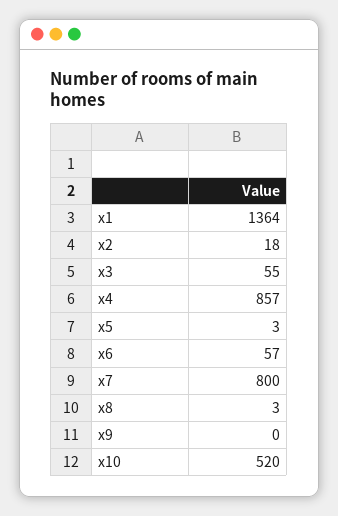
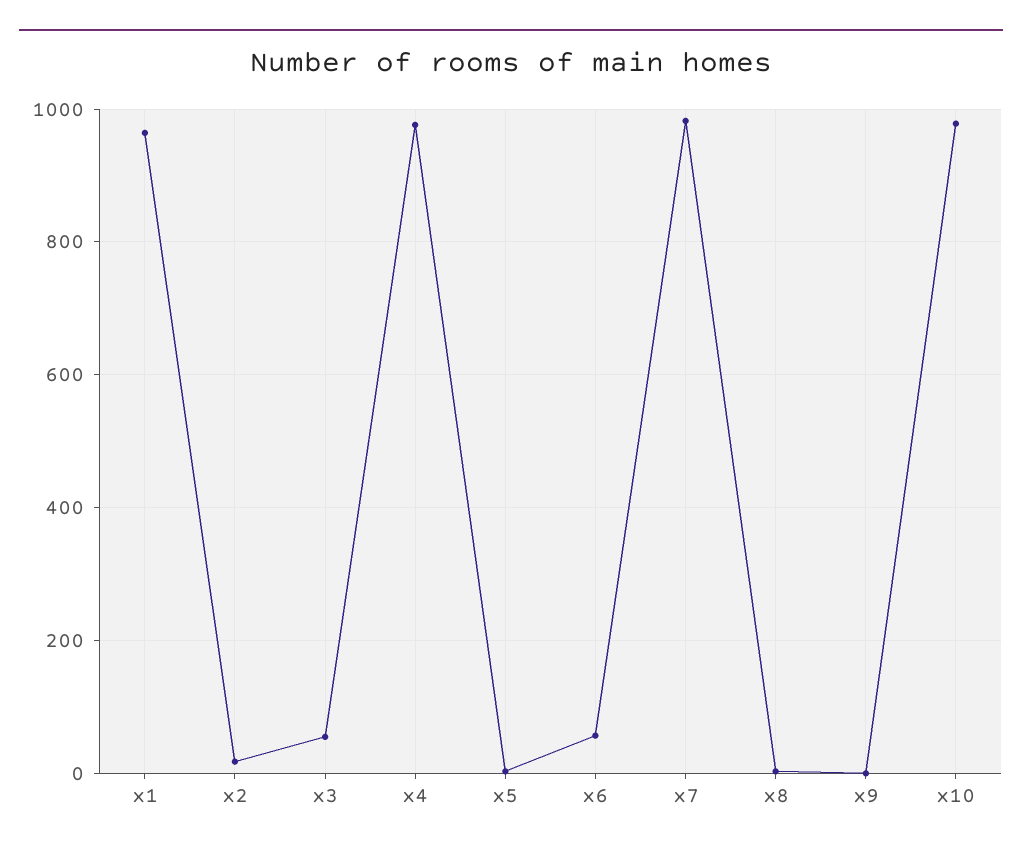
  {
-   "x1": 1364,
+   "x1": 960,
    "x2": 18,
    "x3": 55,
-   "x4": 857,
+   "x4": 980,
    "x5": 3,
    "x6": 57,
-   "x7": 800,
+   "x7": 980,
    "x8": 3,
    "x9": 0,
-   "x10": 520
+   "x10": 980
  }

